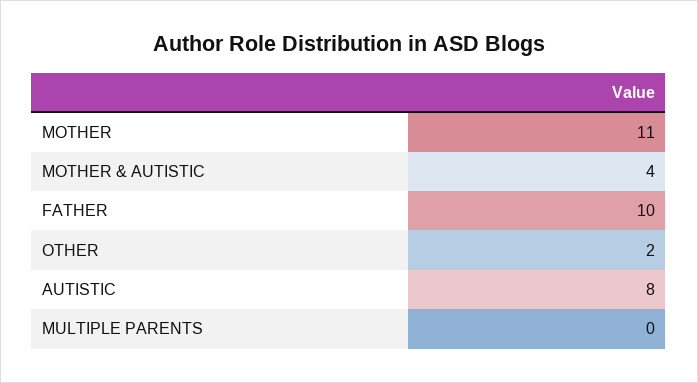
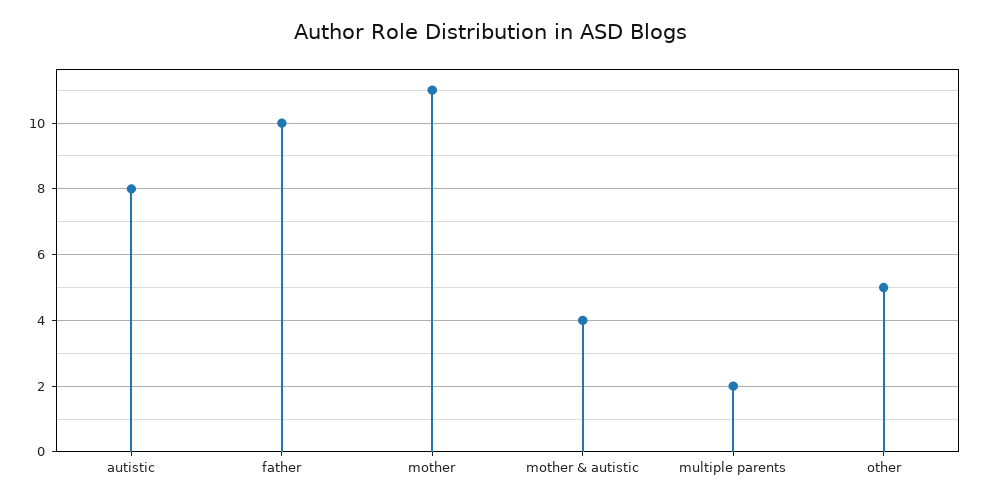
  {
    "MOTHER": 11,
    "MOTHER & AUTISTIC": 4,
    "FATHER": 10,
-   "OTHER": 2,
+   "OTHER": 5,
    "AUTISTIC": 8,
-   "MULTIPLE PARENTS": 0
+   "MULTIPLE PARENTS": 2
  }

